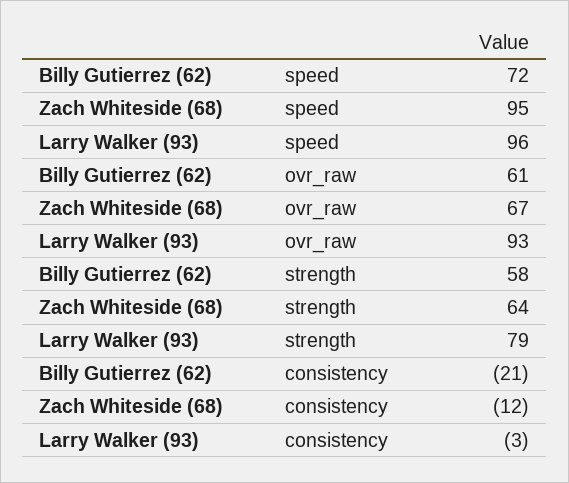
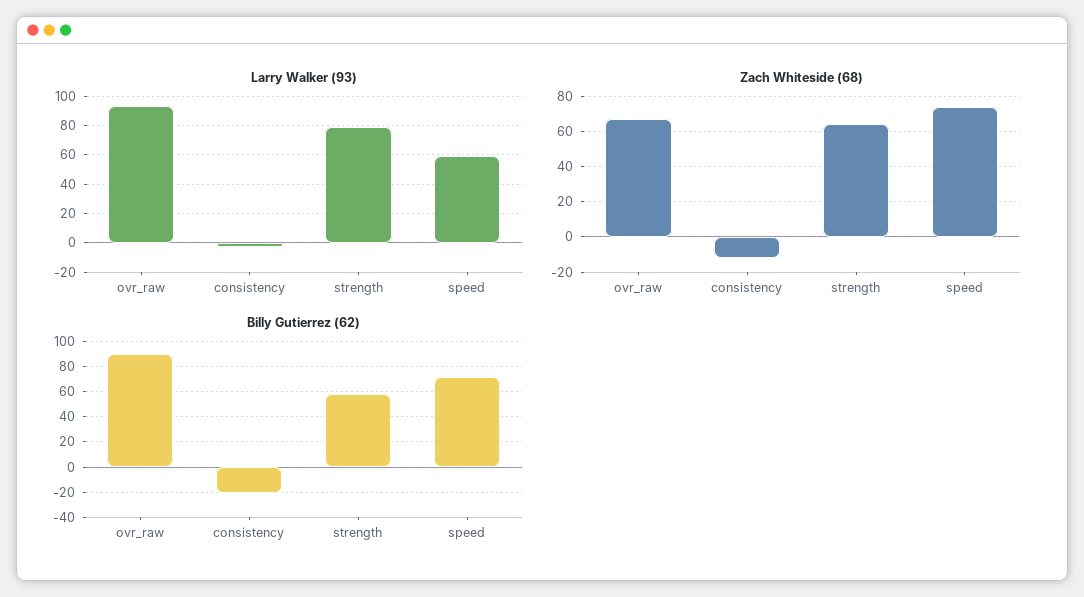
  {
    "Billy Gutierrez (62)": {
      "speed": 72,
-     "ovr_raw": 61,
+     "ovr_raw": 90,
      "strength": 58,
      "consistency": -21
    },
    "Zach Whiteside (68)": {
-     "speed": 95,
+     "speed": 75,
      "ovr_raw": 67,
      "strength": 64,
      "consistency": -12
    },
    "Larry Walker (93)": {
-     "speed": 96,
+     "speed": 60,
      "ovr_raw": 93,
      "strength": 79,
      "consistency": -3
    }
  }

